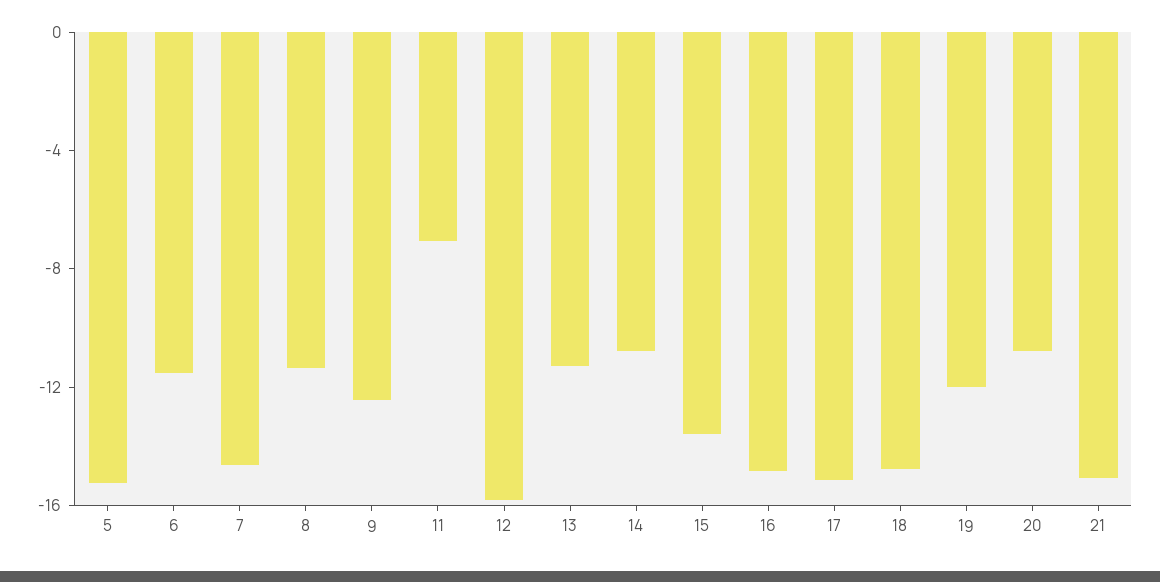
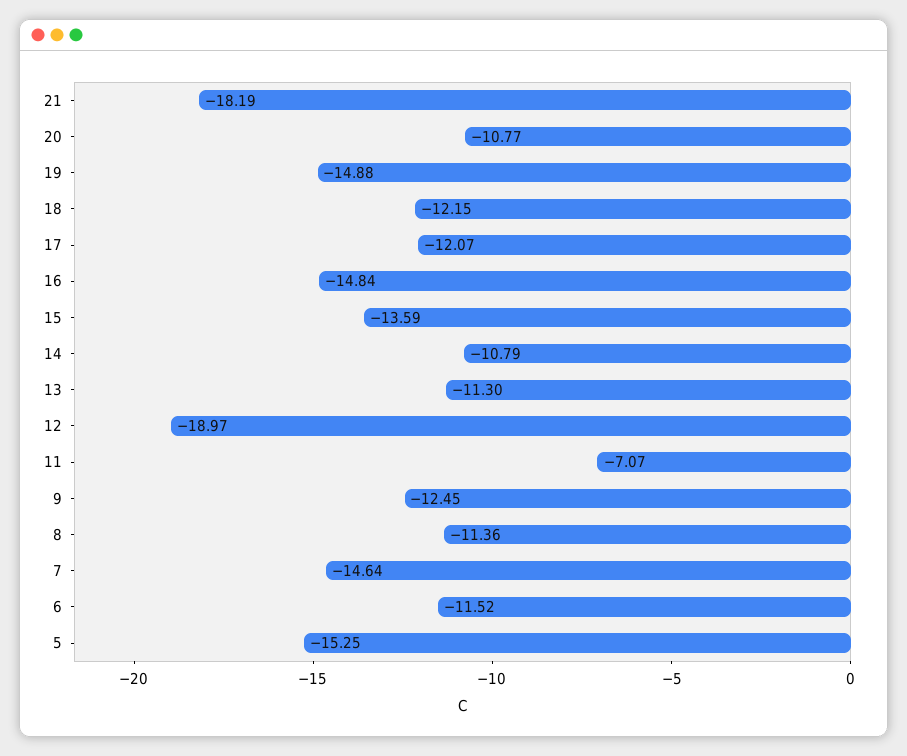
  {
    "5": -15.25,
    "6": -11.52,
    "7": -14.64,
    "8": -11.36,
    "9": -12.45,
    "11": -7.07,
-   "12": -16,
+   "12": -18.97,
    "13": -11.3,
    "14": -10.79,
    "15": -13.59,
    "16": -14.84,
-   "17": -15,
+   "17": -12.07,
-   "18": -15,
+   "18": -12.15,
-   "19": -12,
+   "19": -14.88,
    "20": -10.77,
-   "21": -15
+   "21": -18.19
  }

